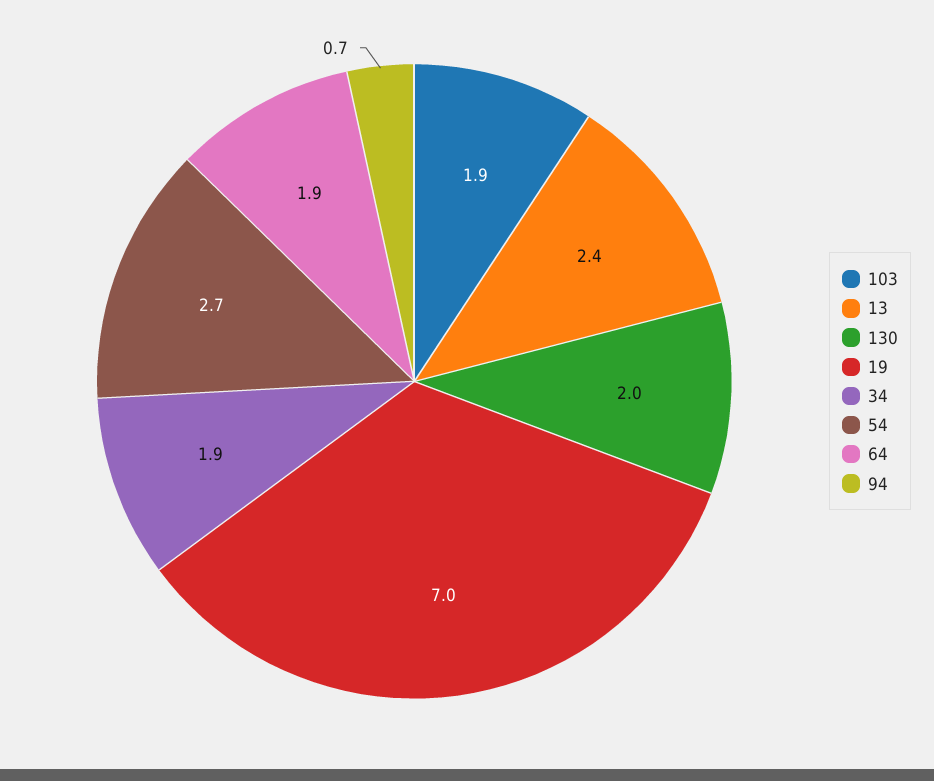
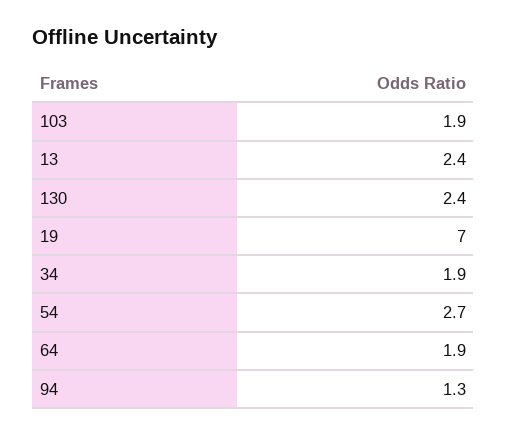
  {
    "103": 1.9,
    "13": 2.4,
-   "130": 2,
+   "130": 2.4,
    "19": 7,
    "34": 1.9,
    "54": 2.7,
    "64": 1.9,
-   "94": 0.7
+   "94": 1.3
  }

